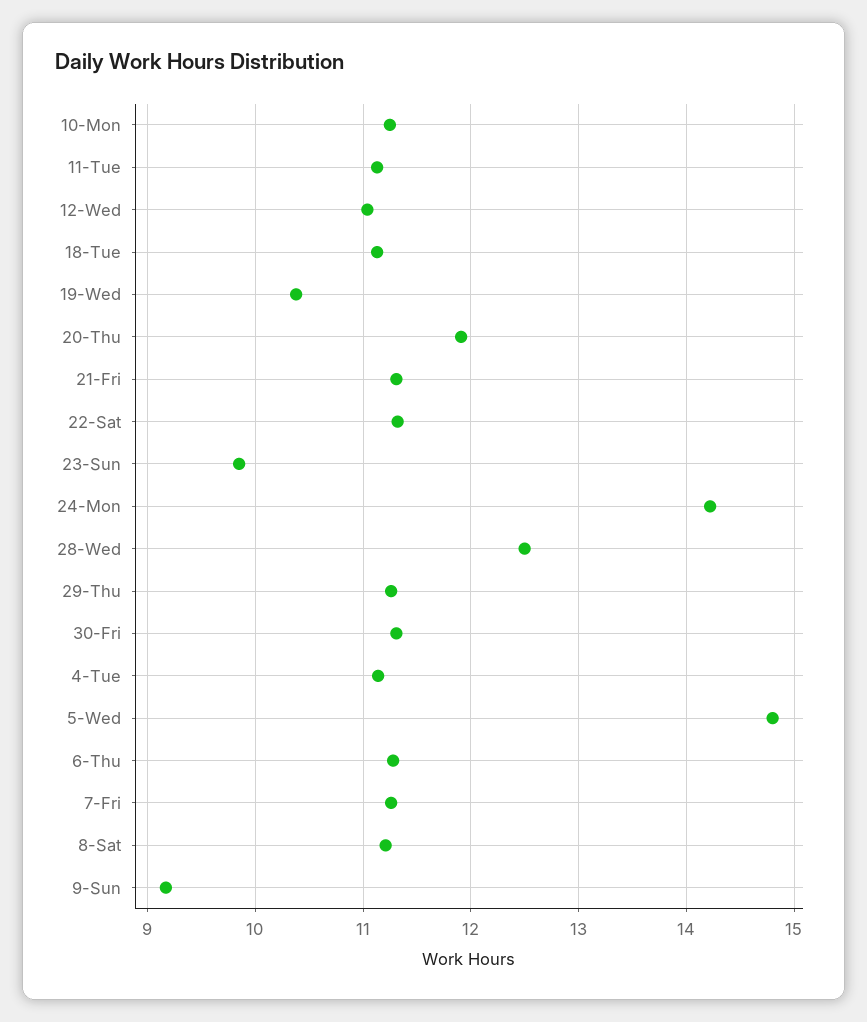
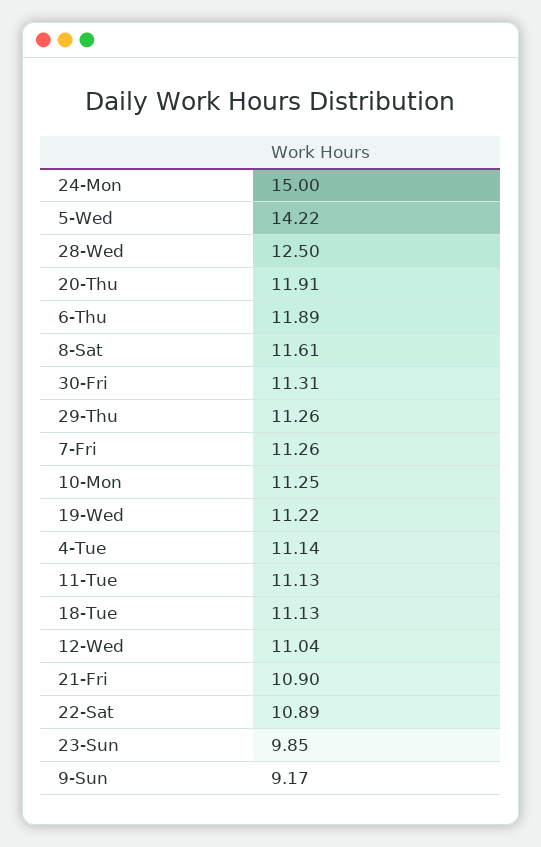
  {
    "10-Mon": 11.25,
    "11-Tue": 11.13,
    "12-Wed": 11.04,
    "18-Tue": 11.13,
-   "19-Wed": 10.4,
+   "19-Wed": 11.22,
    "20-Thu": 11.91,
-   "21-Fri": 11.3,
+   "21-Fri": 10.9,
-   "22-Sat": 11.3,
+   "22-Sat": 10.89,
    "23-Sun": 9.85,
-   "24-Mon": 14.2,
+   "24-Mon": 15,
    "28-Wed": 12.5,
    "29-Thu": 11.26,
    "30-Fri": 11.31,
    "4-Tue": 11.14,
-   "5-Wed": 14.8,
+   "5-Wed": 14.22,
-   "6-Thu": 11.3,
+   "6-Thu": 11.89,
    "7-Fri": 11.26,
-   "8-Sat": 11.2,
+   "8-Sat": 11.61,
    "9-Sun": 9.17
  }

